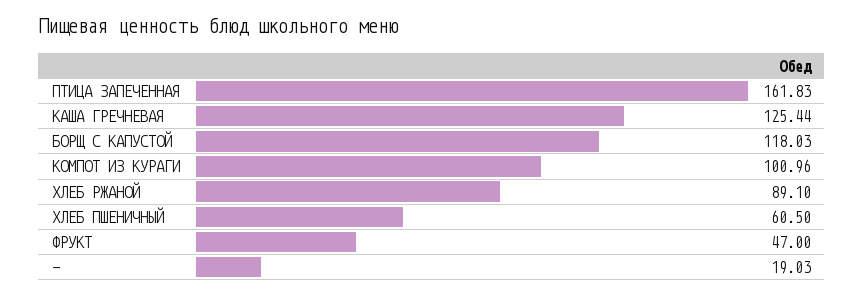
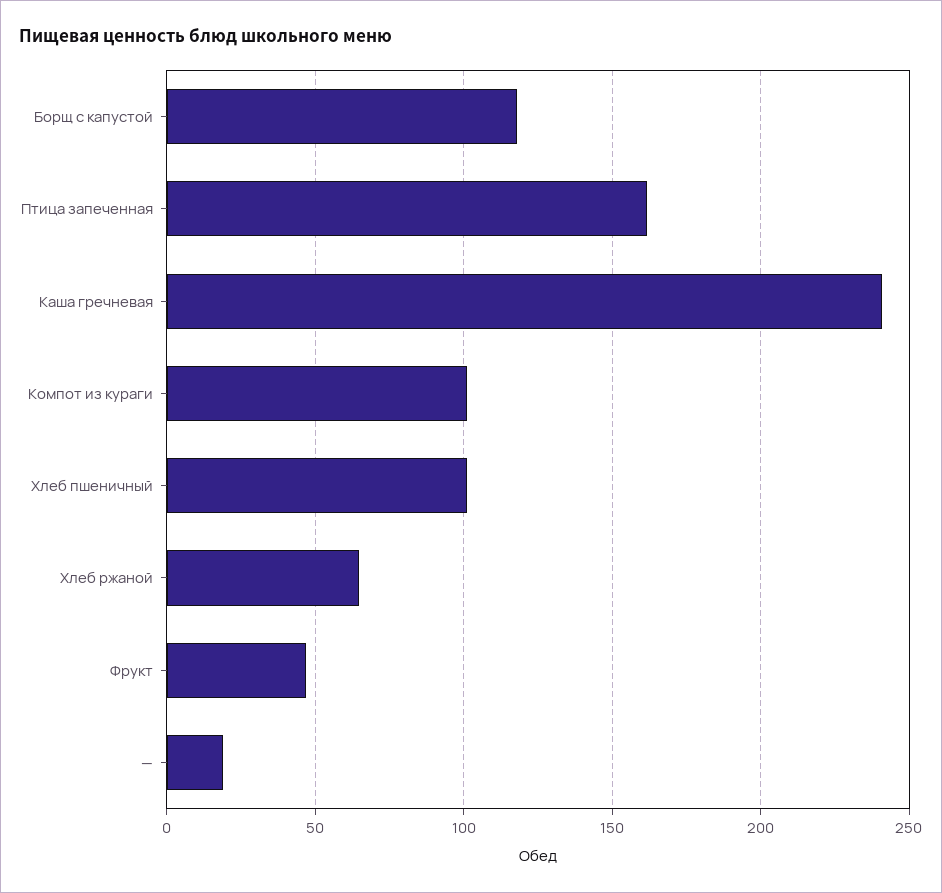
  {
    "ПТИЦА ЗАПЕЧЕННАЯ": 161.83,
-   "КАША ГРЕЧНЕВАЯ": 125.44,
+   "КАША ГРЕЧНЕВАЯ": 240,
    "БОРЩ С КАПУСТОЙ": 118.03,
    "КОМПОТ ИЗ КУРАГИ": 100.96,
-   "ХЛЕБ РЖАНОЙ": 89.1,
+   "ХЛЕБ РЖАНОЙ": 65,
-   "ХЛЕБ ПШЕНИЧНЫЙ": 60.5,
+   "ХЛЕБ ПШЕНИЧНЫЙ": 100,
    "ФРУКТ": 47,
    "—": 19.03
  }

